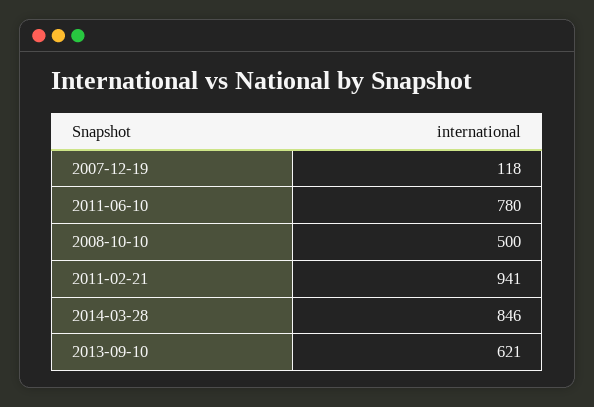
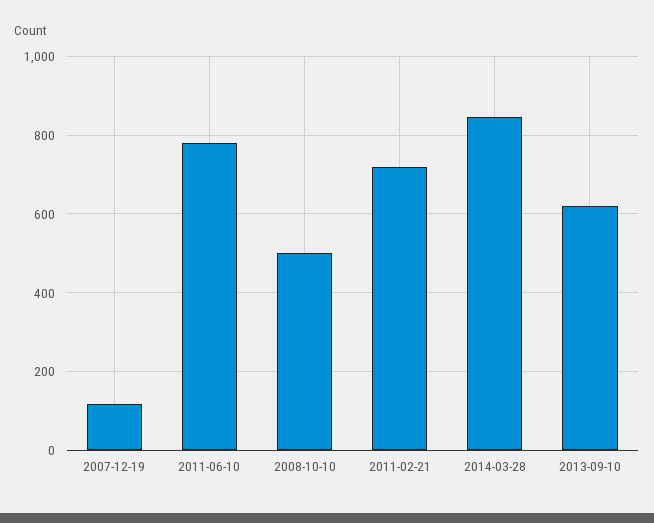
  {
    "2007-12-19": 118,
    "2011-06-10": 780,
    "2008-10-10": 500,
-   "2011-02-21": 941,
+   "2011-02-21": 720,
    "2014-03-28": 846,
    "2013-09-10": 621
  }

